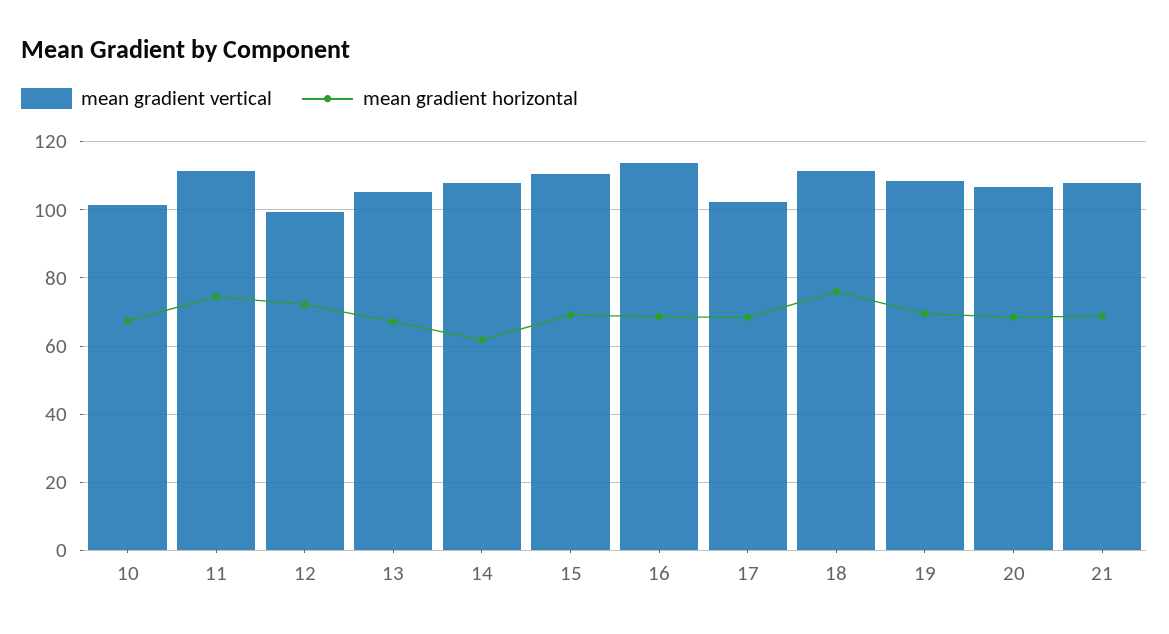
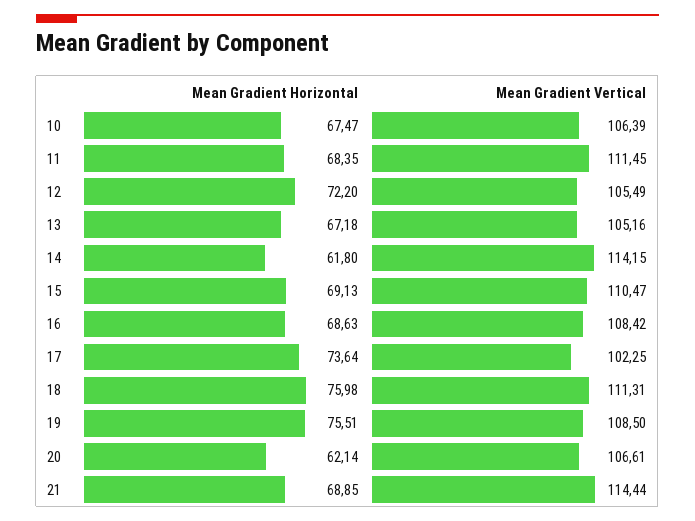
  {
    "mean gradient vertical": {
-     "10": 102,
+     "10": 106.39,
      "11": 111.45,
-     "12": 100,
+     "12": 105.49,
      "13": 105.16,
-     "14": 108,
+     "14": 114.15,
      "15": 110.47,
-     "16": 114,
+     "16": 108.42,
      "17": 102.25,
      "18": 111.31,
      "19": 108.5,
      "20": 106.61,
-     "21": 108
+     "21": 114.44
    },
    "mean gradient horizontal": {
      "10": 67.47,
-     "11": 74,
+     "11": 68.35,
      "12": 72.2,
      "13": 67.18,
      "14": 61.8,
      "15": 69.13,
      "16": 68.63,
-     "17": 68,
+     "17": 73.64,
      "18": 75.98,
-     "19": 70,
+     "19": 75.51,
-     "20": 68,
+     "20": 62.14,
      "21": 68.85
    }
  }

